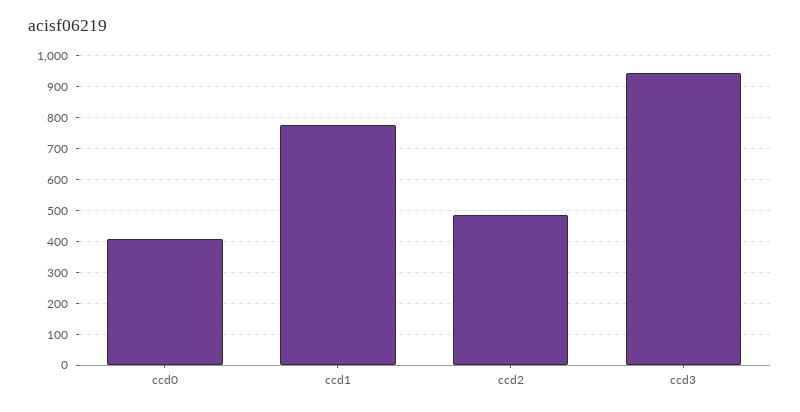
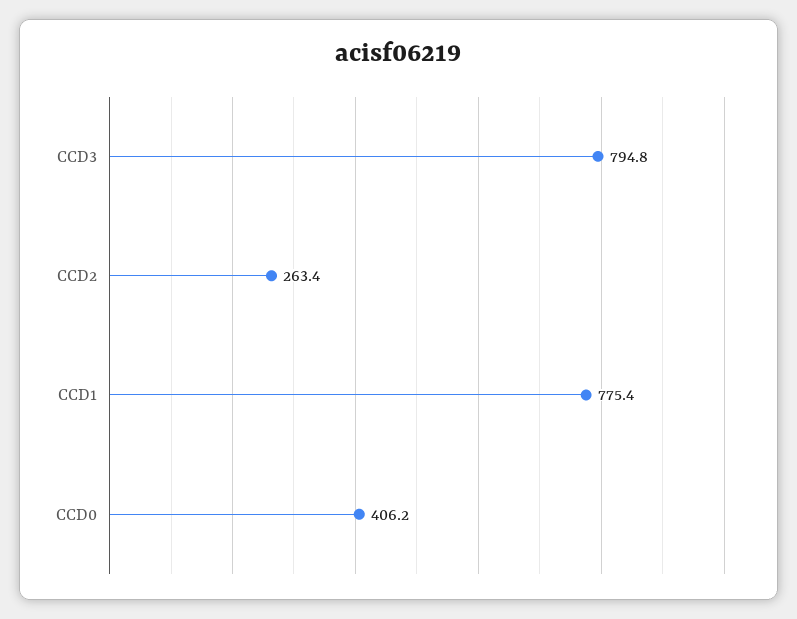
  {
    "ccd0": 406.2,
    "ccd1": 775.4,
-   "ccd2": 480,
+   "ccd2": 263.4,
-   "ccd3": 940
+   "ccd3": 794.8
  }

